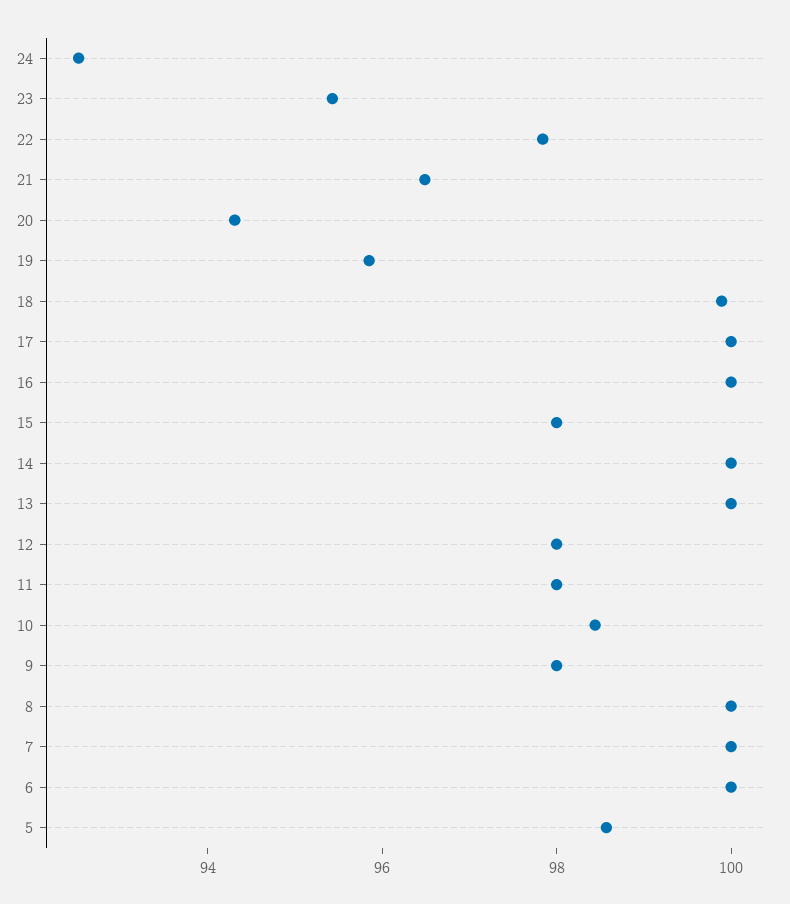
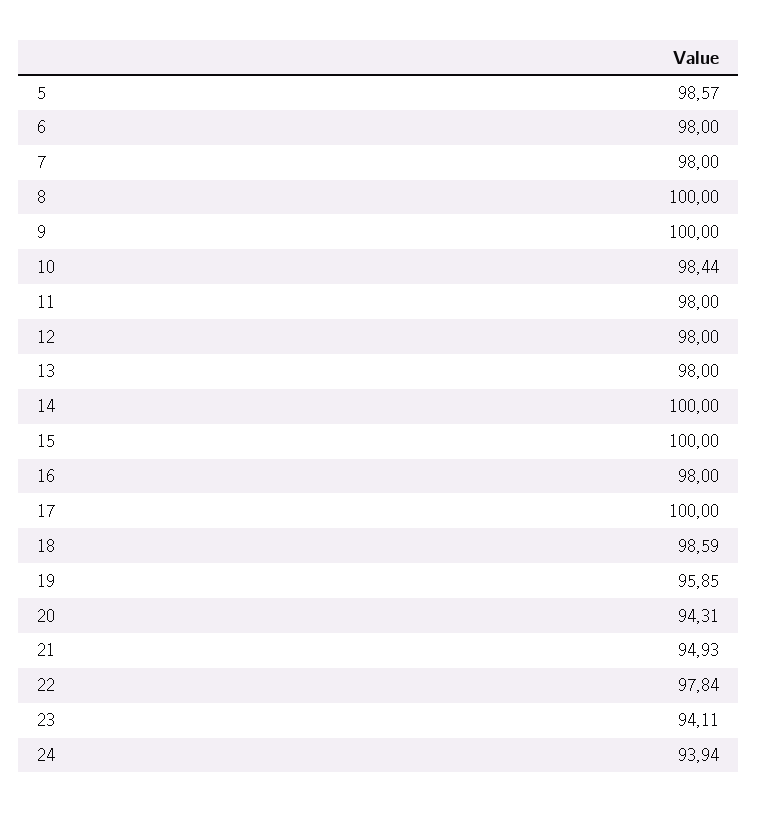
  {
-   "24": 92.5,
+   "24": 93.94,
-   "23": 95.5,
+   "23": 94.11,
    "22": 97.84,
-   "21": 96.5,
+   "21": 94.93,
    "20": 94.31,
    "19": 95.85,
-   "18": 100,
+   "18": 98.59,
    "17": 100,
-   "16": 100,
+   "16": 98,
-   "15": 98,
+   "15": 100,
    "14": 100,
-   "13": 100,
+   "13": 98,
    "12": 98,
    "11": 98,
    "10": 98.44,
-   "9": 98,
+   "9": 100,
    "8": 100,
-   "7": 100,
+   "7": 98,
-   "6": 100,
+   "6": 98,
    "5": 98.57
  }

